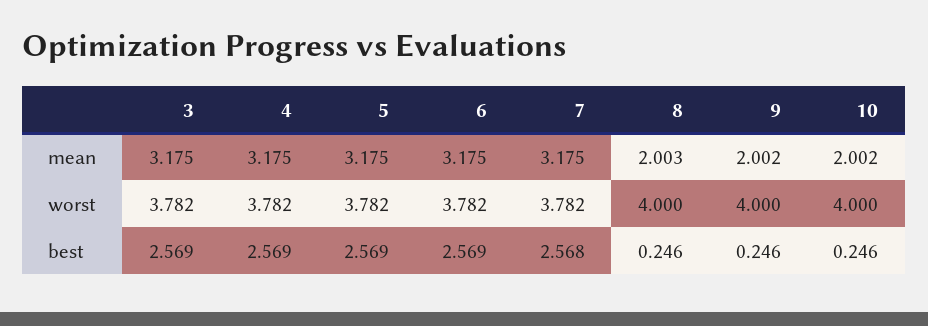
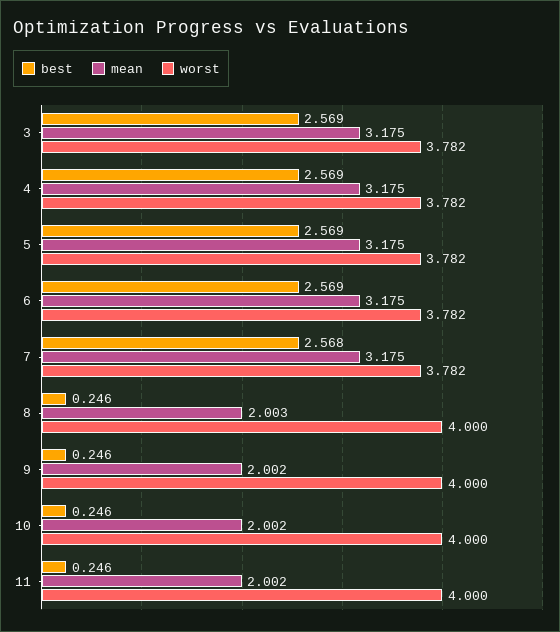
  {
    "mean": {
      "3": 3.175,
      "4": 3.175,
      "5": 3.175,
      "6": 3.175,
      "7": 3.175,
      "8": 2.003,
      "9": 2.002,
-     "10": 2.002
+     "10": 2.002,
+     "11": 2.002
    },
    "worst": {
      "3": 3.782,
      "4": 3.782,
      "5": 3.782,
      "6": 3.782,
      "7": 3.782,
      "8": 4,
      "9": 4,
-     "10": 4
+     "10": 4,
+     "11": 4
    },
    "best": {
      "3": 2.569,
      "4": 2.569,
      "5": 2.569,
      "6": 2.569,
      "7": 2.568,
      "8": 0.246,
      "9": 0.246,
-     "10": 0.246
+     "10": 0.246,
+     "11": 0.246
    }
  }

